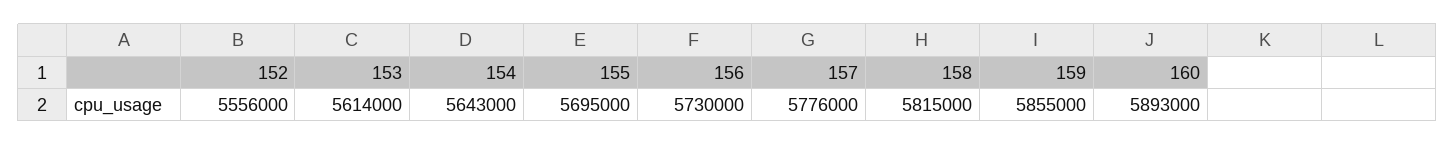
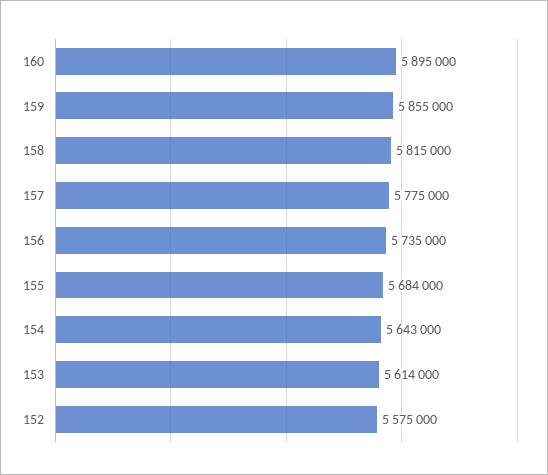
  {
-   "152": 5556000,
+   "152": 5575000,
    "153": 5614000,
    "154": 5643000,
-   "155": 5695000,
+   "155": 5684000,
-   "156": 5730000,
+   "156": 5735000,
-   "157": 5776000,
+   "157": 5775000,
    "158": 5815000,
    "159": 5855000,
-   "160": 5893000
+   "160": 5895000
  }

